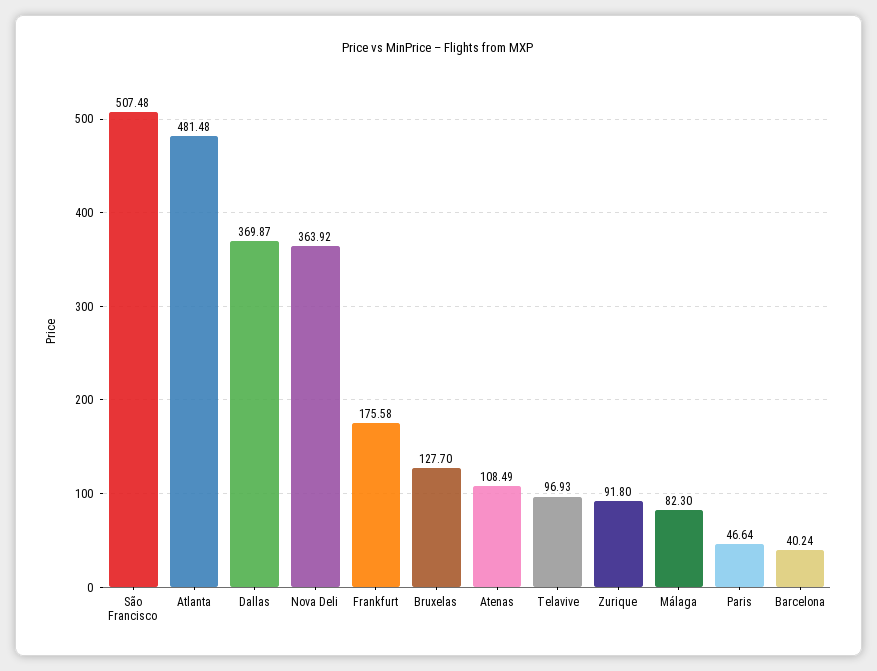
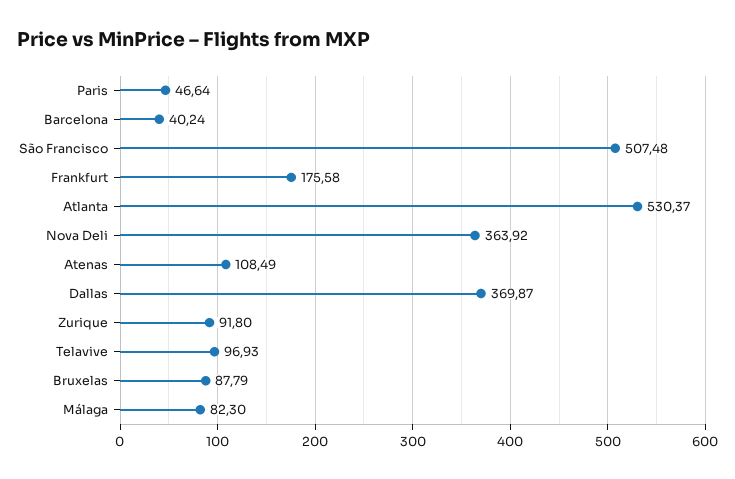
  {
    "São Francisco": 507.48,
-   "Atlanta": 481.48,
+   "Atlanta": 530.37,
    "Dallas": 369.87,
    "Nova Deli": 363.92,
    "Frankfurt": 175.58,
-   "Bruxelas": 127.7,
+   "Bruxelas": 87.79,
    "Atenas": 108.49,
    "Telavive": 96.93,
    "Zurique": 91.8,
    "Málaga": 82.3,
    "Paris": 46.64,
    "Barcelona": 40.24
  }

